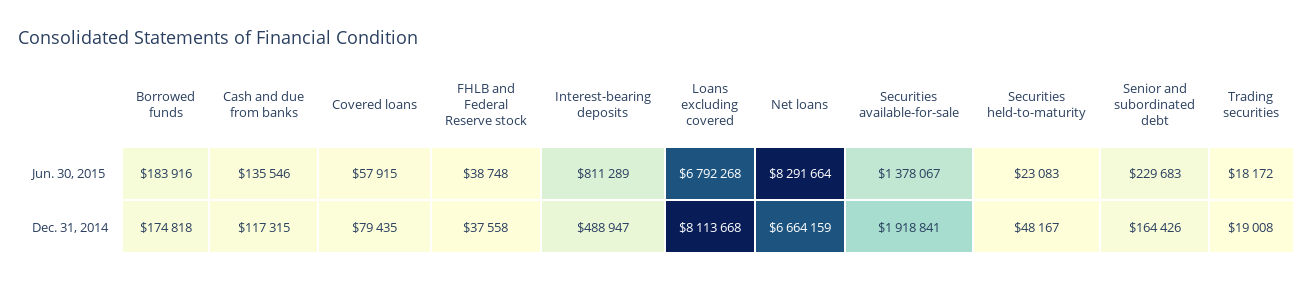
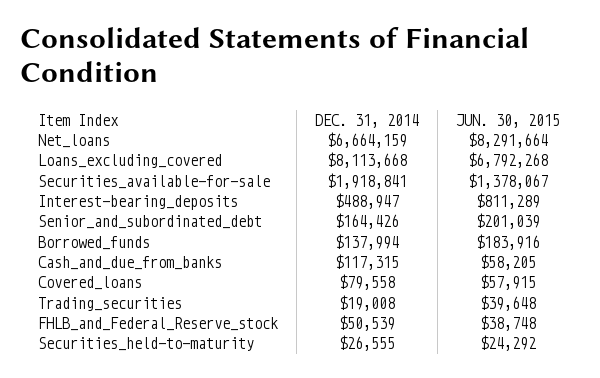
  {
    "Borrowed funds": {
      "Jun. 30, 2015": 183916,
-     "Dec. 31, 2014": 174818
+     "Dec. 31, 2014": 137994
    },
    "Cash and due from banks": {
-     "Jun. 30, 2015": 135546,
+     "Jun. 30, 2015": 58205,
      "Dec. 31, 2014": 117315
    },
    "Covered loans": {
      "Jun. 30, 2015": 57915,
-     "Dec. 31, 2014": 79435
+     "Dec. 31, 2014": 79558
    },
    "FHLB and Federal Reserve stock": {
      "Jun. 30, 2015": 38748,
-     "Dec. 31, 2014": 37558
+     "Dec. 31, 2014": 50539
    },
    "Interest-bearing deposits": {
      "Jun. 30, 2015": 811289,
      "Dec. 31, 2014": 488947
    },
    "Loans excluding covered": {
      "Jun. 30, 2015": 6792268,
      "Dec. 31, 2014": 8113668
    },
    "Net loans": {
      "Jun. 30, 2015": 8291664,
      "Dec. 31, 2014": 6664159
    },
    "Securities available-for-sale": {
      "Jun. 30, 2015": 1378067,
      "Dec. 31, 2014": 1918841
    },
    "Securities held-to-maturity": {
-     "Jun. 30, 2015": 23083,
+     "Jun. 30, 2015": 24292,
-     "Dec. 31, 2014": 48167
+     "Dec. 31, 2014": 26555
    },
    "Senior and subordinated debt": {
-     "Jun. 30, 2015": 229683,
+     "Jun. 30, 2015": 201039,
      "Dec. 31, 2014": 164426
    },
    "Trading securities": {
-     "Jun. 30, 2015": 18172,
+     "Jun. 30, 2015": 39648,
      "Dec. 31, 2014": 19008
    }
  }

